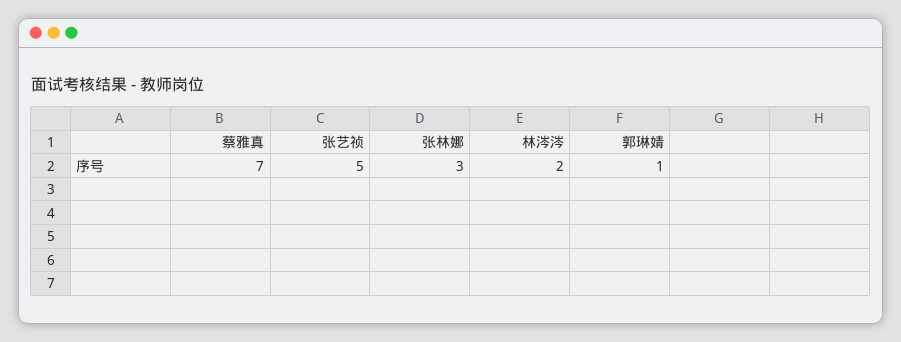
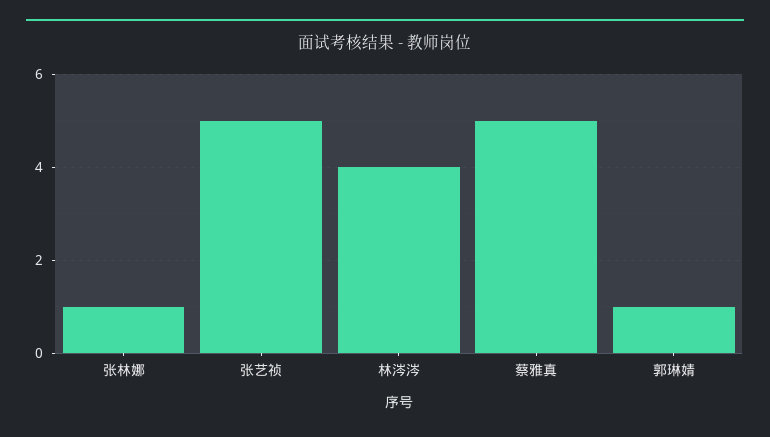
  {
-   "蔡雅真": 7,
+   "蔡雅真": 5,
    "张艺祯": 5,
-   "张林娜": 3,
+   "张林娜": 1,
-   "林涔涔": 2,
+   "林涔涔": 4,
    "郭琳婧": 1
  }

